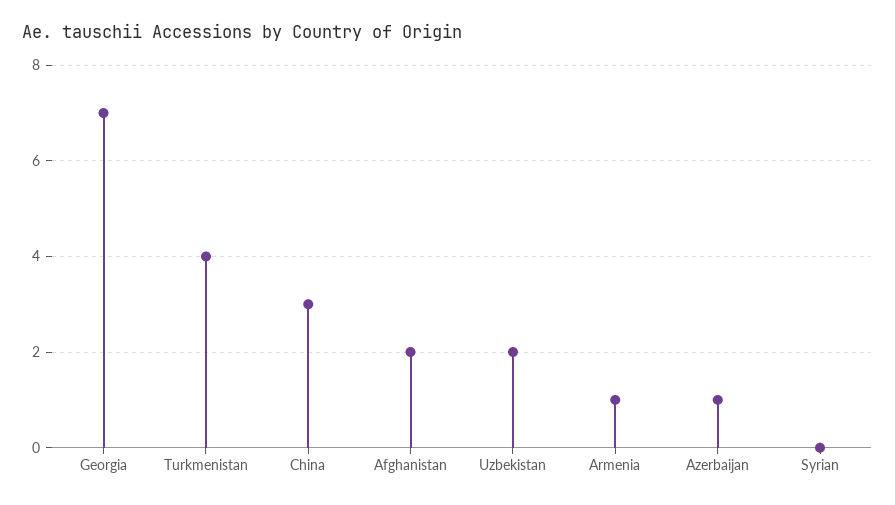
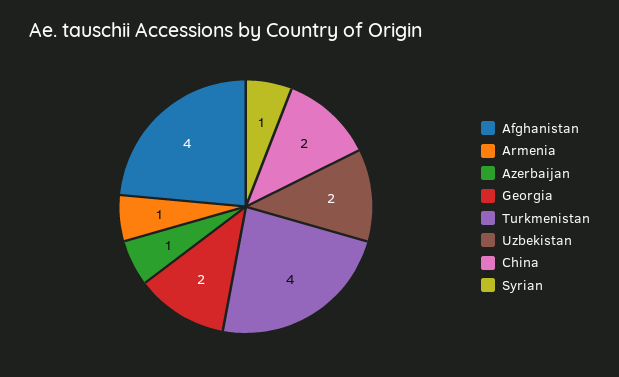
  {
-   "Georgia": 7,
+   "Georgia": 2,
    "Turkmenistan": 4,
-   "China": 3,
+   "China": 2,
-   "Afghanistan": 2,
+   "Afghanistan": 4,
    "Uzbekistan": 2,
    "Armenia": 1,
    "Azerbaijan": 1,
-   "Syrian": 0
+   "Syrian": 1
  }

